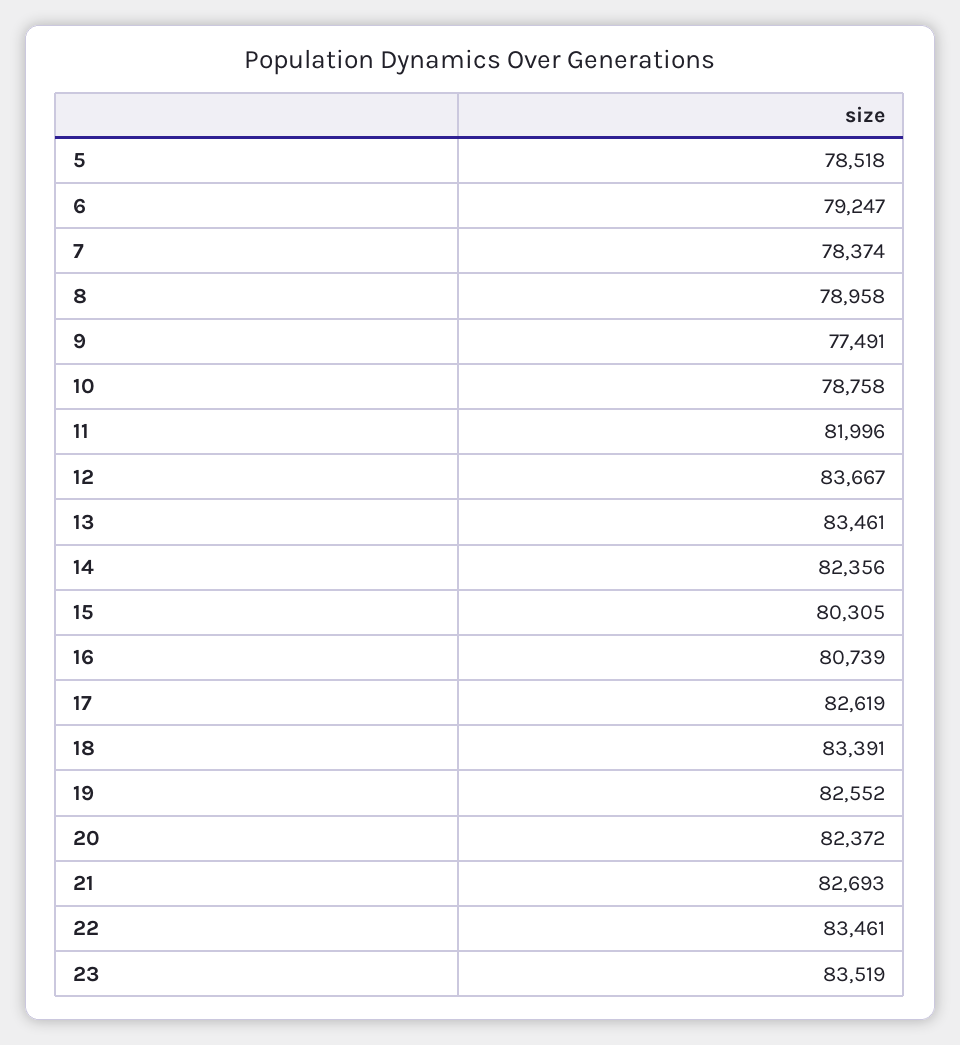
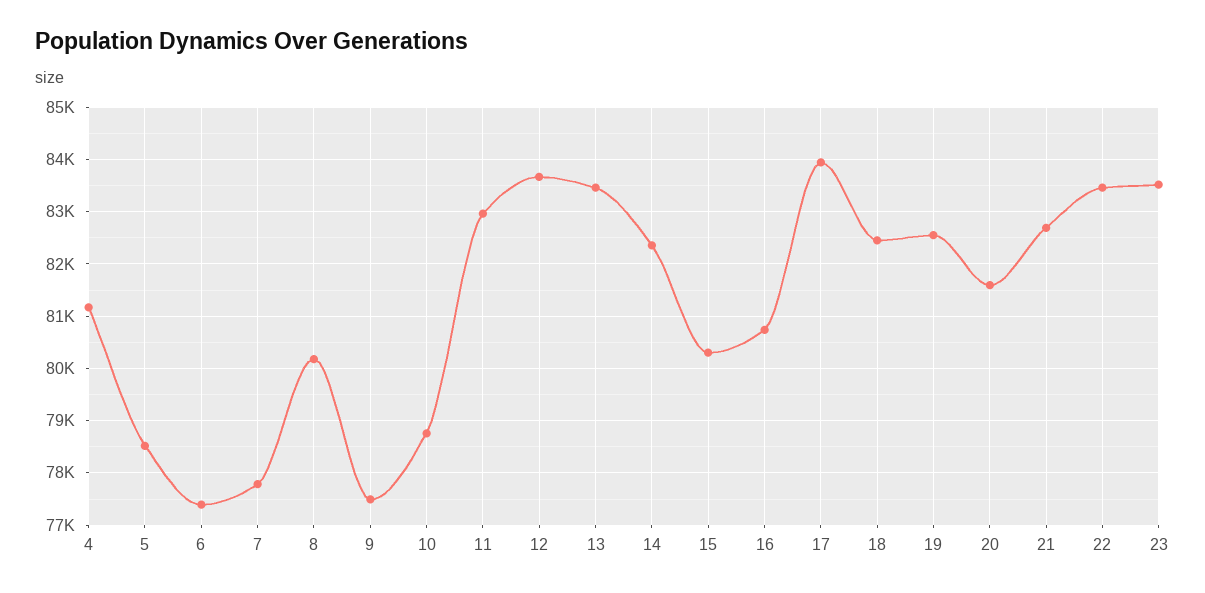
  {
    "5": 78518,
-   "6": 79247,
+   "6": 77400,
-   "7": 78374,
+   "7": 77800,
-   "8": 78958,
+   "8": 80200,
    "9": 77491,
    "10": 78758,
-   "11": 81996,
+   "11": 83000,
    "12": 83667,
    "13": 83461,
    "14": 82356,
    "15": 80305,
    "16": 80739,
-   "17": 82619,
+   "17": 84000,
-   "18": 83391,
+   "18": 82400,
    "19": 82552,
-   "20": 82372,
+   "20": 81600,
    "21": 82693,
    "22": 83461,
-   "23": 83519
+   "23": 83519,
+   "4": 81200
  }

